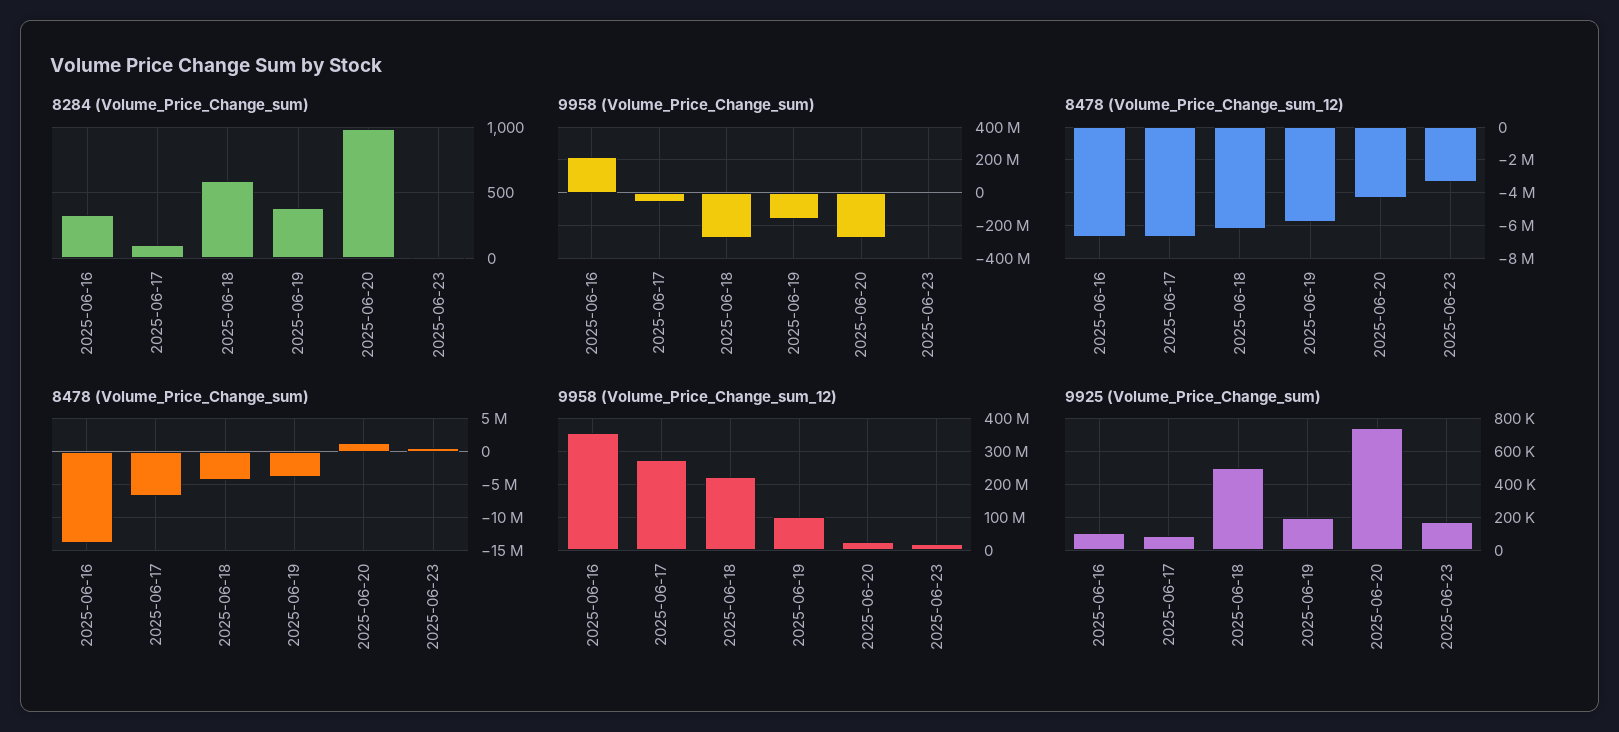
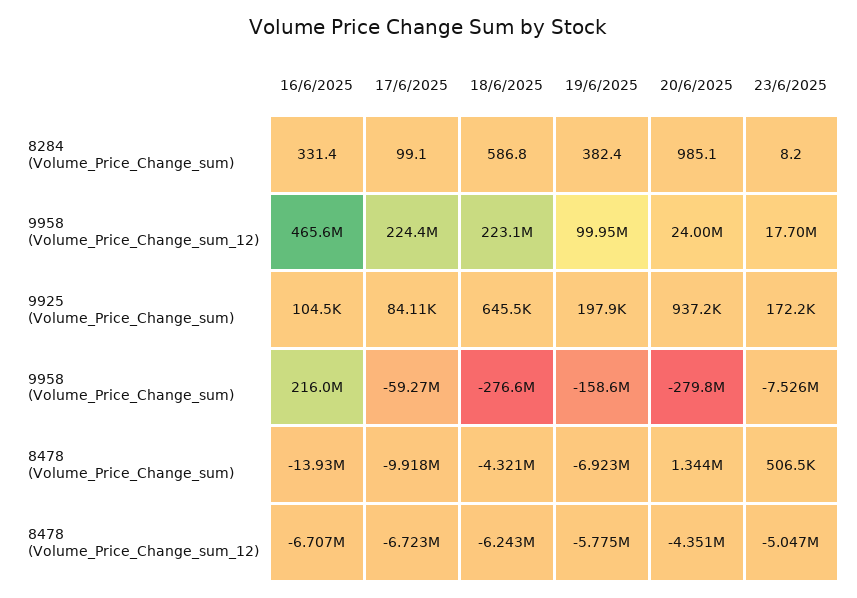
  {
    "8284 (Volume_Price_Change_sum)": {
      "2025-06-16": 331.4,
      "2025-06-17": 99.1,
      "2025-06-18": 586.8,
      "2025-06-19": 382.4,
      "2025-06-20": 985.1,
      "2025-06-23": 8.2
    },
    "9958 (Volume_Price_Change_sum)": {
      "2025-06-16": 216000000,
      "2025-06-17": -59270000,
      "2025-06-18": -276600000,
      "2025-06-19": -158600000,
      "2025-06-20": -279800000,
      "2025-06-23": -7526000
    },
    "8478 (Volume_Price_Change_sum_12)": {
      "2025-06-16": -6707000,
      "2025-06-17": -6723000,
      "2025-06-18": -6243000,
      "2025-06-19": -5775000,
      "2025-06-20": -4351000,
-     "2025-06-23": -3500000
+     "2025-06-23": -5047000
    },
    "8478 (Volume_Price_Change_sum)": {
      "2025-06-16": -13930000,
-     "2025-06-17": -7000000,
+     "2025-06-17": -9918000,
      "2025-06-18": -4321000,
-     "2025-06-19": -4000000,
+     "2025-06-19": -6923000,
      "2025-06-20": 1344000,
      "2025-06-23": 506500
    },
    "9958 (Volume_Price_Change_sum_12)": {
-     "2025-06-16": 360000000,
+     "2025-06-16": 465600000,
-     "2025-06-17": 280000000,
+     "2025-06-17": 224400000,
      "2025-06-18": 223100000,
      "2025-06-19": 99950000,
      "2025-06-20": 24000000,
      "2025-06-23": 17700000
    },
    "9925 (Volume_Price_Change_sum)": {
      "2025-06-16": 104500,
      "2025-06-17": 84110,
-     "2025-06-18": 500000,
+     "2025-06-18": 645500,
      "2025-06-19": 197900,
-     "2025-06-20": 750000,
+     "2025-06-20": 937200,
      "2025-06-23": 172200
    }
  }

